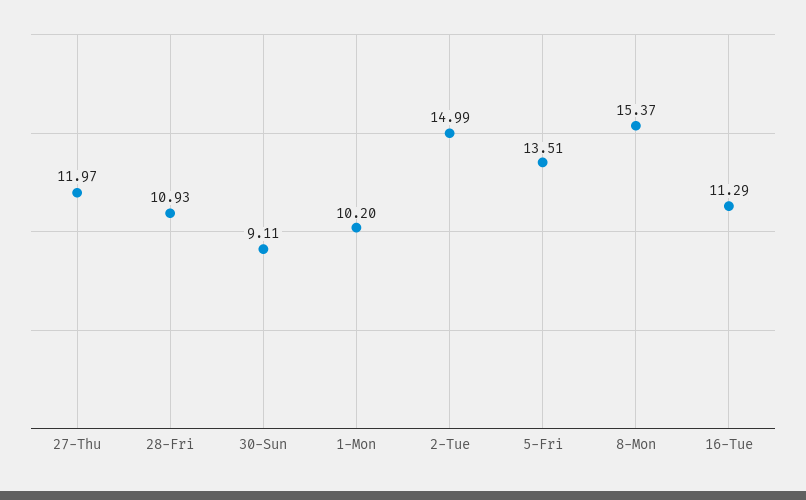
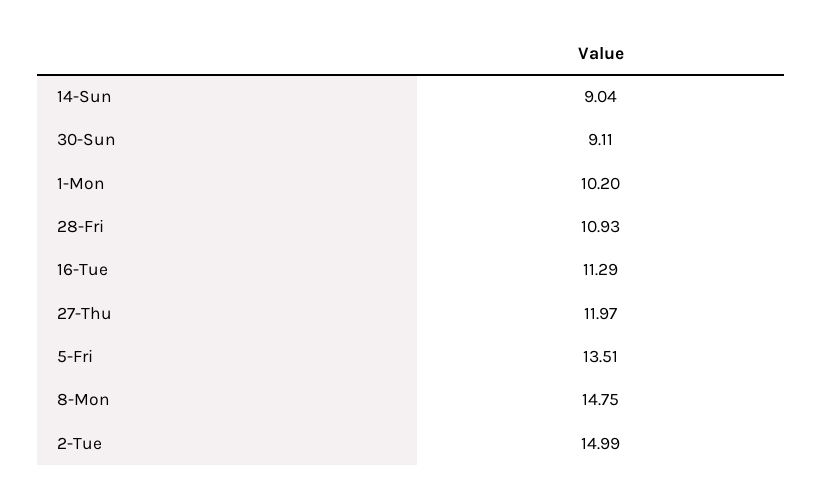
  {
    "27-Thu": 11.97,
    "28-Fri": 10.93,
    "30-Sun": 9.11,
    "1-Mon": 10.2,
    "2-Tue": 14.99,
    "5-Fri": 13.51,
-   "8-Mon": 15.37,
+   "8-Mon": 14.75,
-   "16-Tue": 11.29
+   "16-Tue": 11.29,
+   "14-Sun": 9.04
  }

